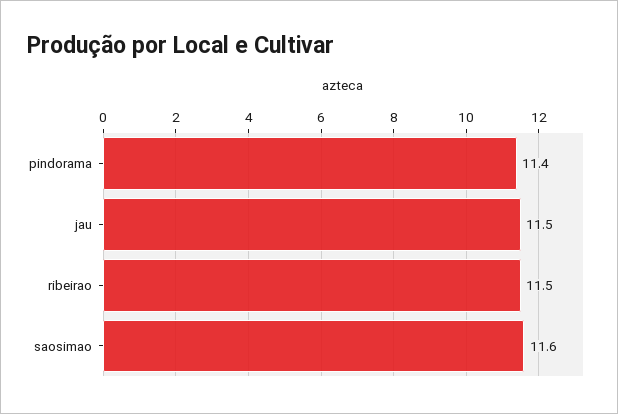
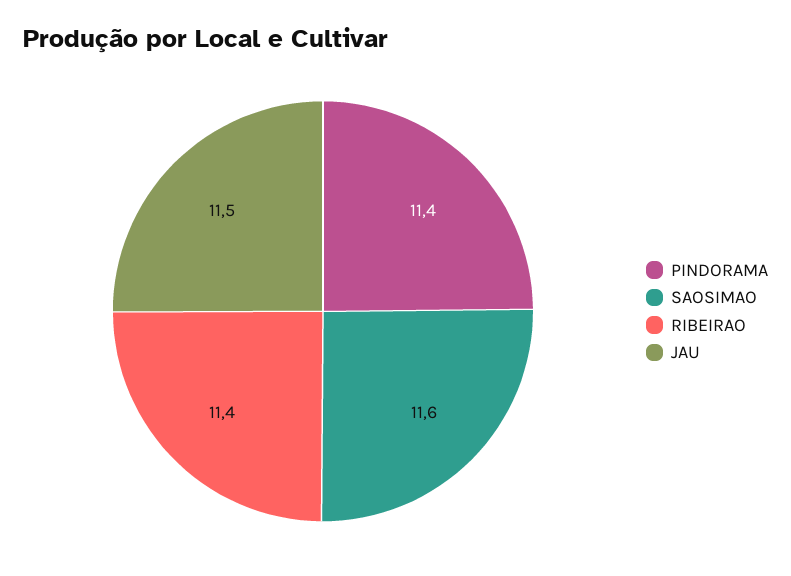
  {
    "pindorama": 11.4,
    "jau": 11.5,
-   "ribeirao": 11.5,
+   "ribeirao": 11.4,
    "saosimao": 11.6
  }

